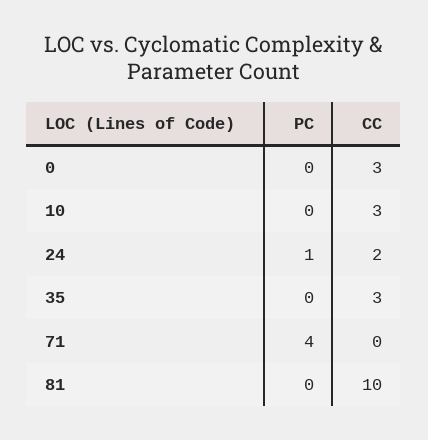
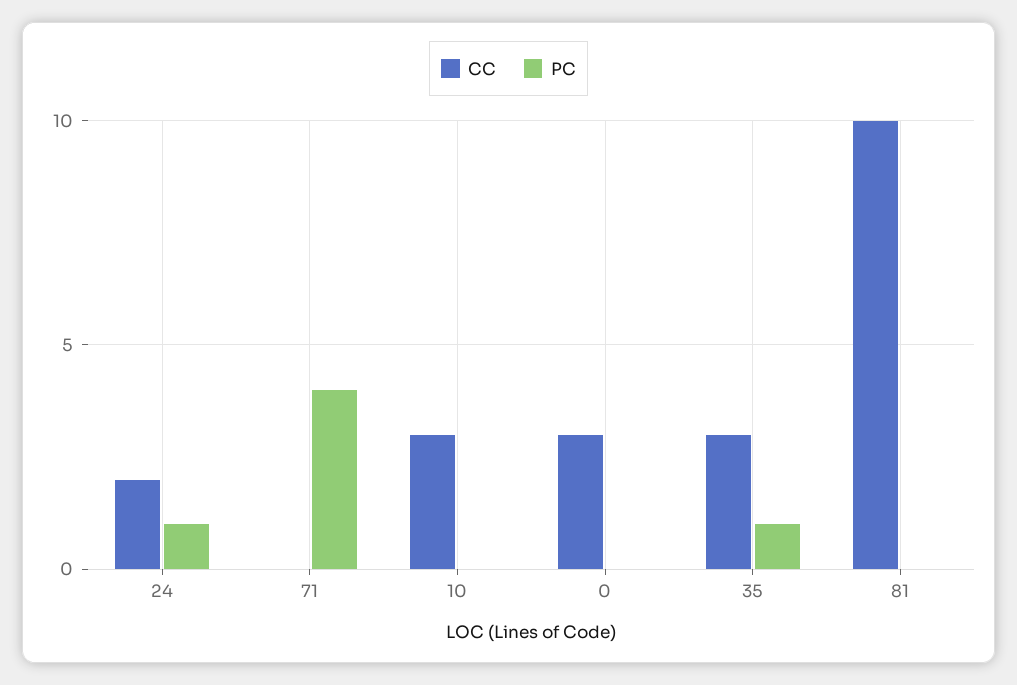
  {
    "PC": {
      "0": 0,
      "10": 0,
      "24": 1,
-     "35": 0,
+     "35": 1,
      "71": 4,
      "81": 0
    },
    "CC": {
      "0": 3,
      "10": 3,
      "24": 2,
      "35": 3,
      "71": 0,
      "81": 10
    }
  }

